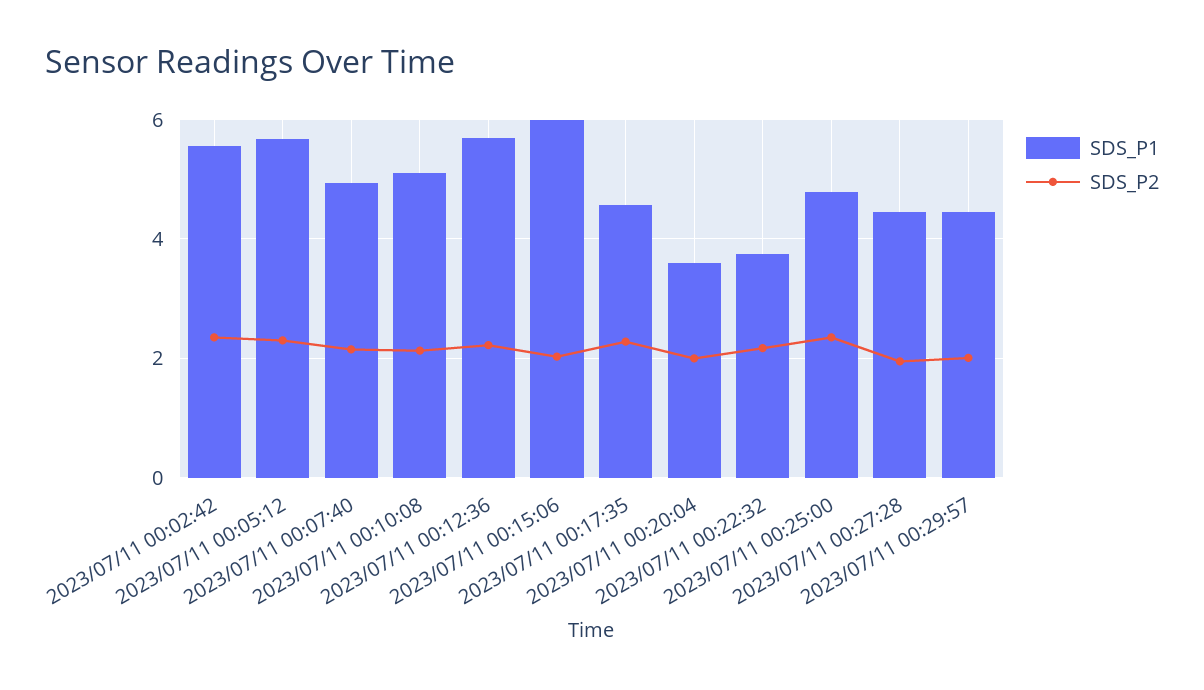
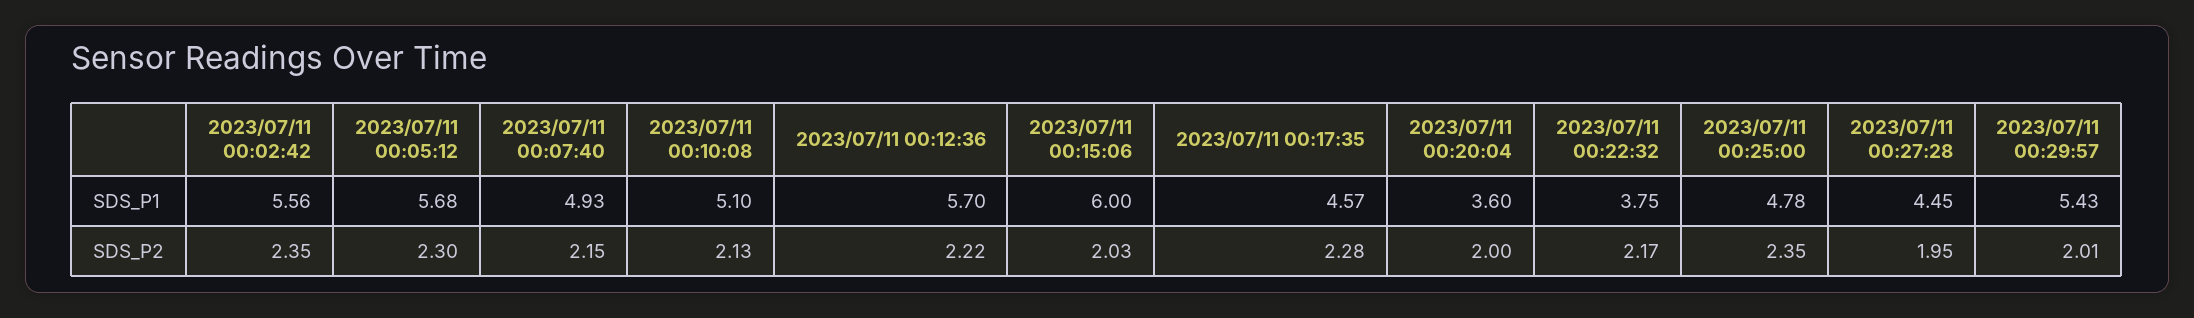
  {
    "SDS_P1": {
      "2023/07/11 00:02:42": 5.56,
      "2023/07/11 00:05:12": 5.68,
      "2023/07/11 00:07:40": 4.93,
      "2023/07/11 00:10:08": 5.1,
      "2023/07/11 00:12:36": 5.7,
      "2023/07/11 00:15:06": 6,
      "2023/07/11 00:17:35": 4.57,
      "2023/07/11 00:20:04": 3.6,
      "2023/07/11 00:22:32": 3.75,
      "2023/07/11 00:25:00": 4.78,
      "2023/07/11 00:27:28": 4.45,
-     "2023/07/11 00:29:57": 4.4
+     "2023/07/11 00:29:57": 5.43
    },
    "SDS_P2": {
      "2023/07/11 00:02:42": 2.35,
      "2023/07/11 00:05:12": 2.3,
      "2023/07/11 00:07:40": 2.15,
      "2023/07/11 00:10:08": 2.13,
      "2023/07/11 00:12:36": 2.22,
      "2023/07/11 00:15:06": 2.03,
      "2023/07/11 00:17:35": 2.28,
      "2023/07/11 00:20:04": 2,
      "2023/07/11 00:22:32": 2.17,
      "2023/07/11 00:25:00": 2.35,
      "2023/07/11 00:27:28": 1.95,
      "2023/07/11 00:29:57": 2.01
    }
  }

